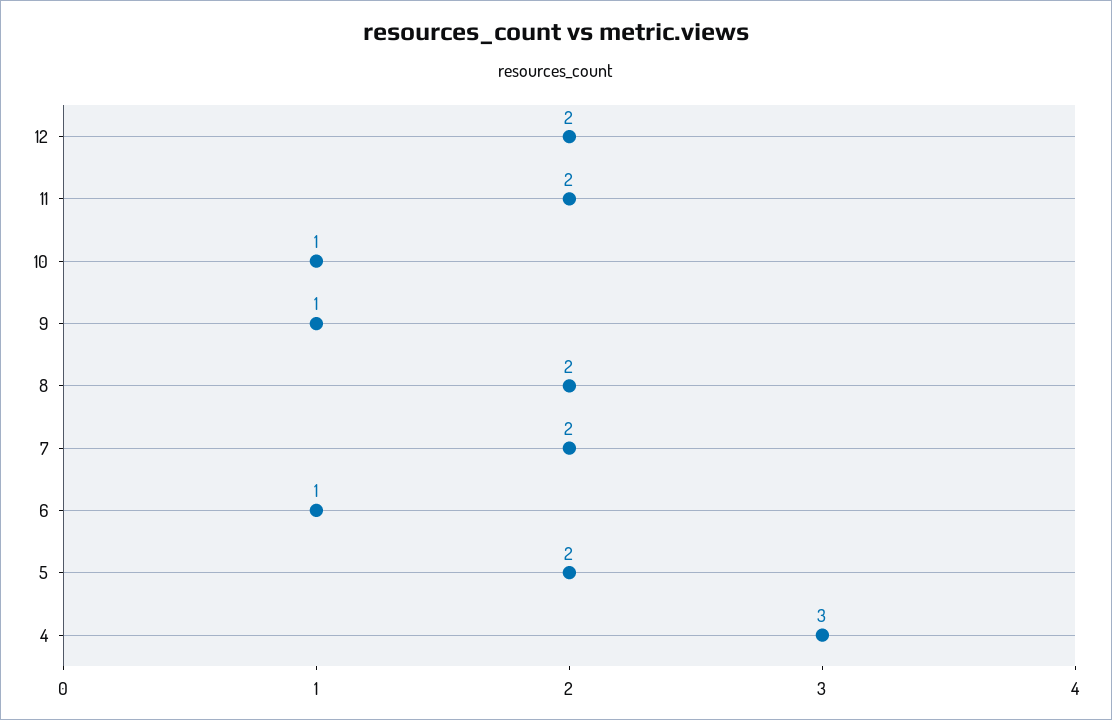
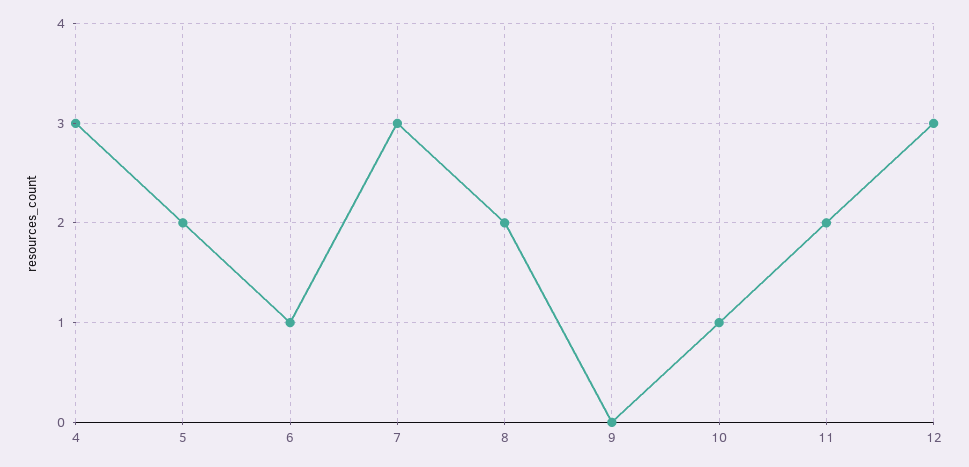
  {
-   "12": 2,
+   "12": 3,
    "11": 2,
    "10": 1,
-   "9": 1,
+   "9": 0,
    "8": 2,
-   "7": 2,
+   "7": 3,
    "6": 1,
    "5": 2,
    "4": 3
  }

